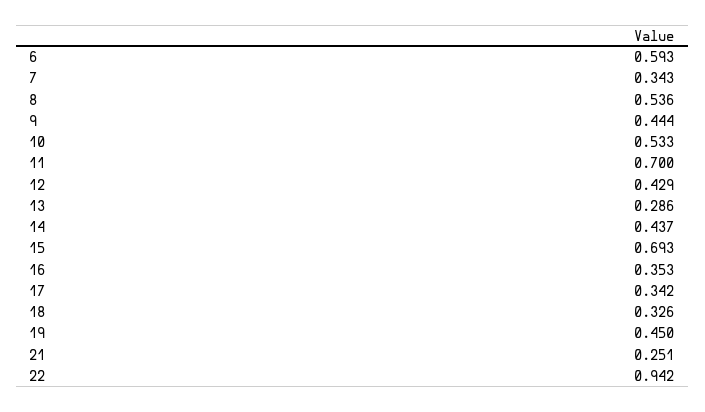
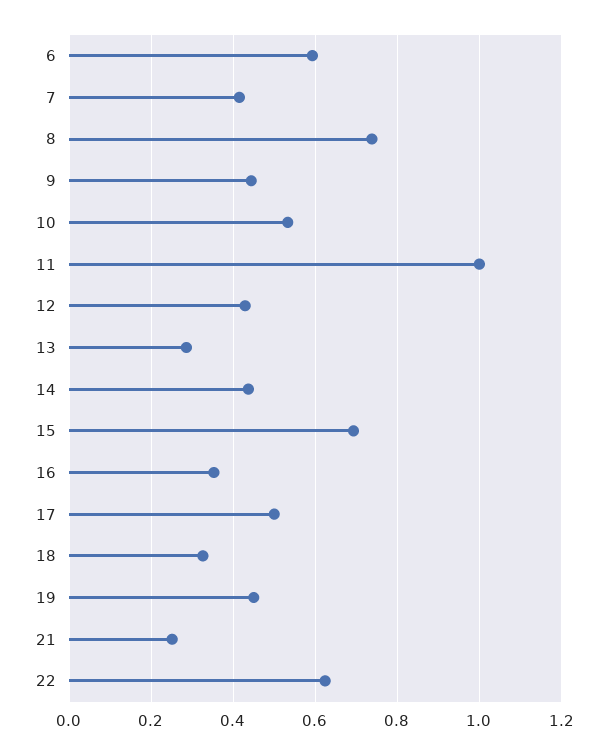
  {
    "6": 0.593,
-   "7": 0.343,
+   "7": 0.42,
-   "8": 0.536,
+   "8": 0.74,
    "9": 0.444,
    "10": 0.533,
-   "11": 0.7,
+   "11": 1,
    "12": 0.429,
    "13": 0.286,
    "14": 0.437,
    "15": 0.693,
    "16": 0.353,
-   "17": 0.342,
+   "17": 0.5,
    "18": 0.326,
    "19": 0.45,
    "21": 0.251,
-   "22": 0.942
+   "22": 0.62
  }

